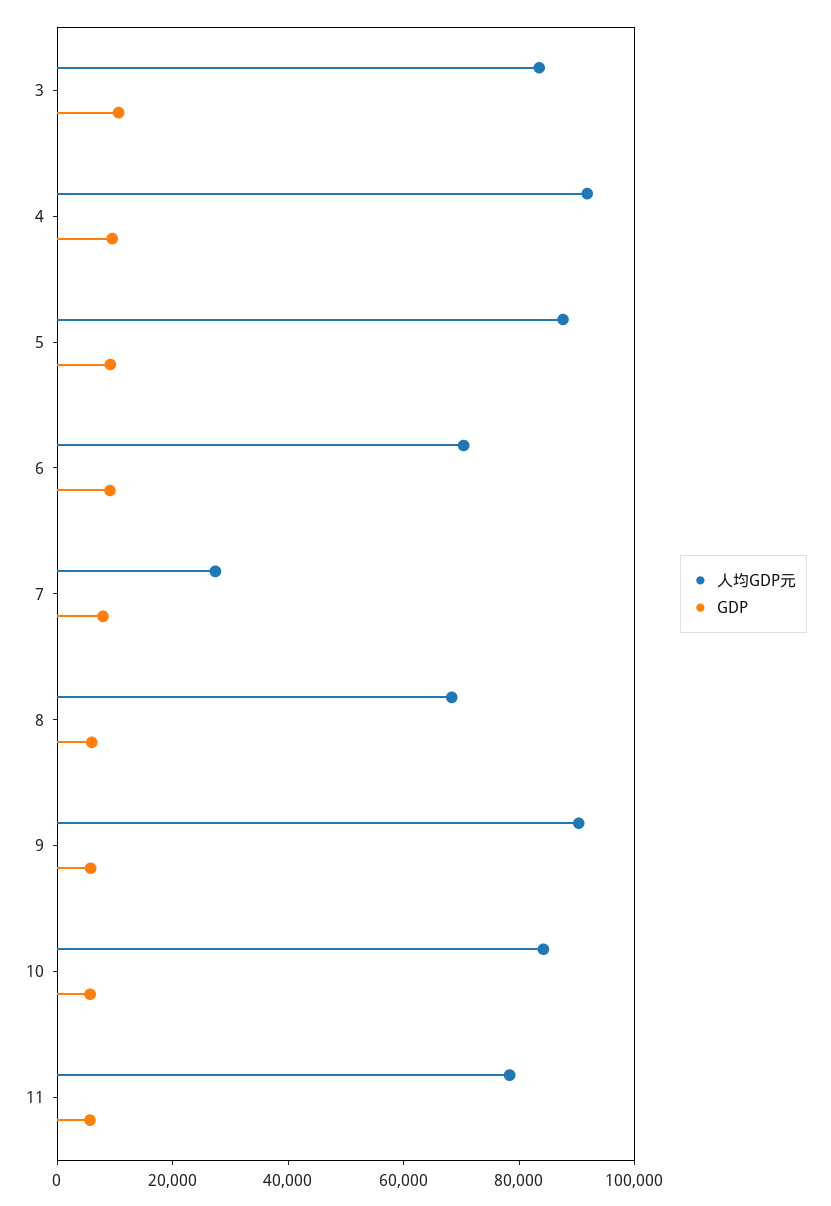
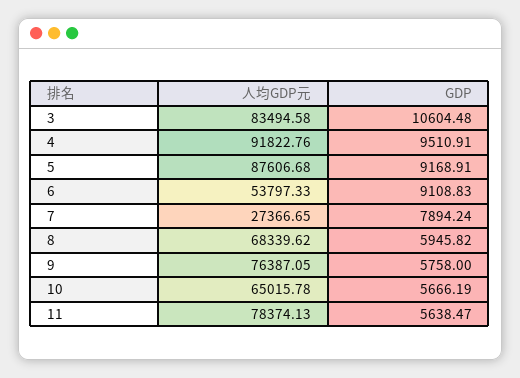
  {
    "人均GDP元": {
      "3": 83494.58,
      "4": 91822.76,
      "5": 87606.68,
-     "6": 70000,
+     "6": 53797.33,
      "7": 27366.65,
      "8": 68339.62,
-     "9": 90000,
+     "9": 76387.05,
-     "10": 85000,
+     "10": 65015.78,
      "11": 78374.13
    },
    "GDP": {
      "3": 10604.48,
      "4": 9510.91,
      "5": 9168.91,
      "6": 9108.83,
      "7": 7894.24,
      "8": 5945.82,
      "9": 5758,
      "10": 5666.19,
      "11": 5638.47
    }
  }

